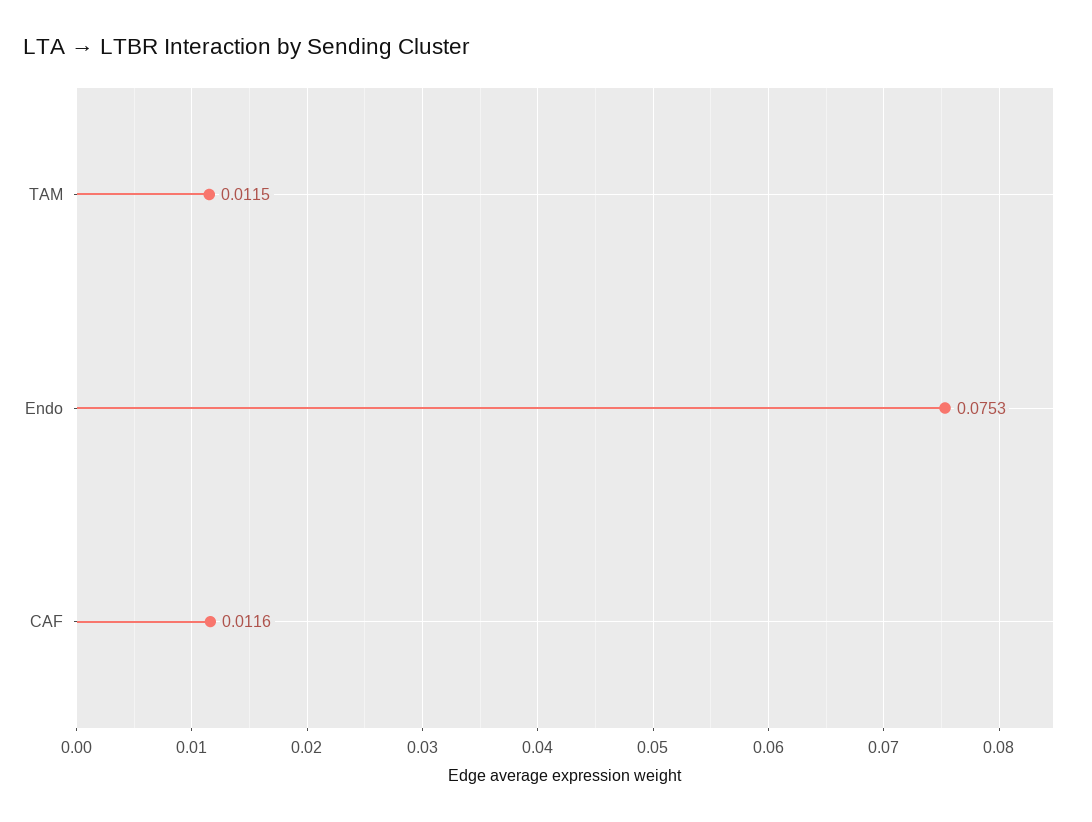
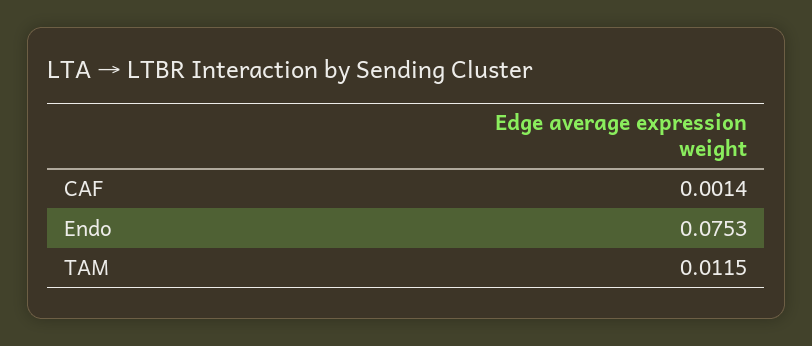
  {
    "TAM": 0.0115,
    "Endo": 0.0753,
-   "CAF": 0.0116
+   "CAF": 0.0014
  }

